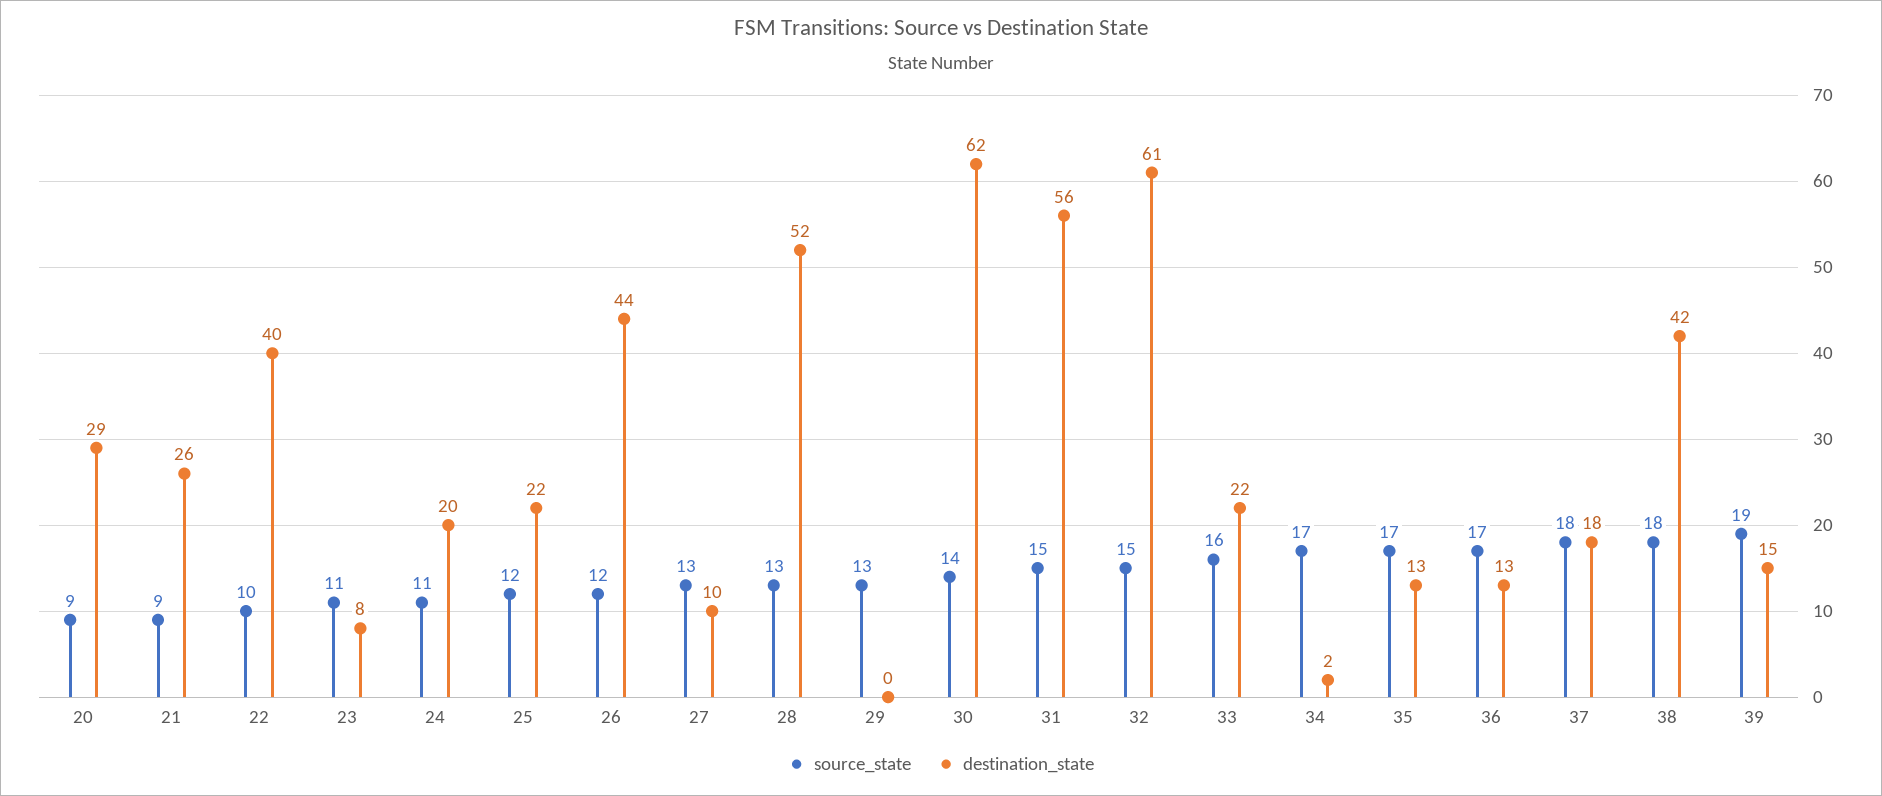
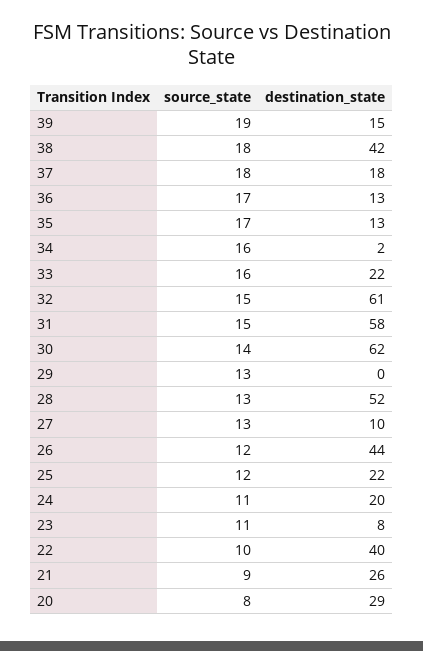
  {
    "source_state": {
-     "20": 9,
+     "20": 8,
      "21": 9,
      "22": 10,
      "23": 11,
      "24": 11,
      "25": 12,
      "26": 12,
      "27": 13,
      "28": 13,
      "29": 13,
      "30": 14,
      "31": 15,
      "32": 15,
      "33": 16,
-     "34": 17,
+     "34": 16,
      "35": 17,
      "36": 17,
      "37": 18,
      "38": 18,
      "39": 19
    },
    "destination_state": {
      "20": 29,
      "21": 26,
      "22": 40,
      "23": 8,
      "24": 20,
      "25": 22,
      "26": 44,
      "27": 10,
      "28": 52,
      "29": 0,
      "30": 62,
-     "31": 56,
+     "31": 58,
      "32": 61,
      "33": 22,
      "34": 2,
      "35": 13,
      "36": 13,
      "37": 18,
      "38": 42,
      "39": 15
    }
  }

